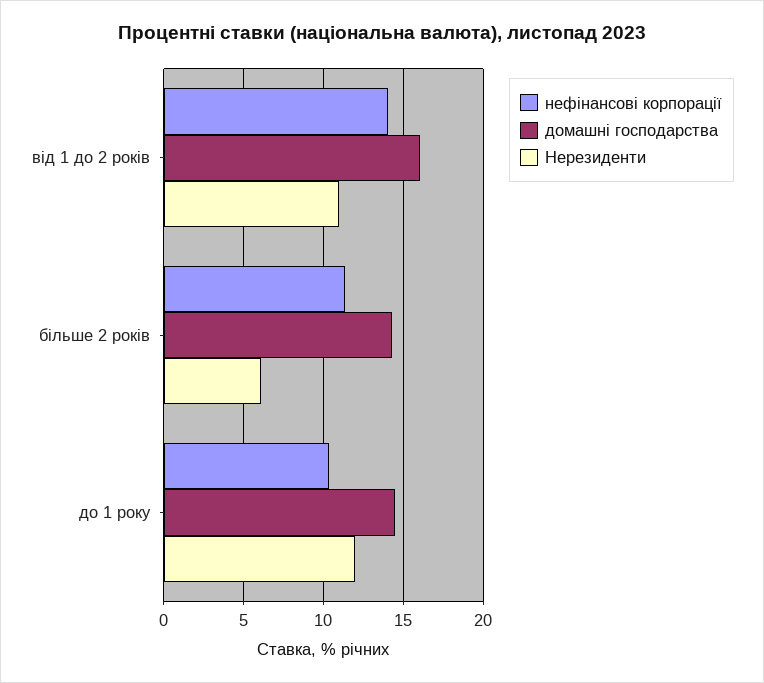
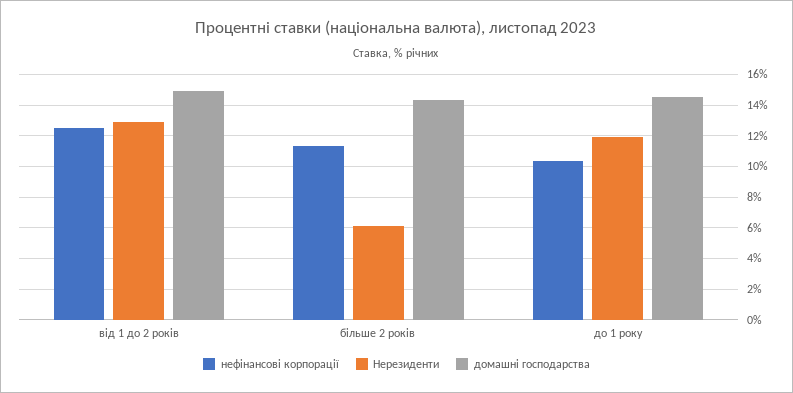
  {
    "нефінансові корпорації": {
-     "від 1 до 2 років": 14,
+     "від 1 до 2 років": 12.5,
      "більше 2 років": 11.5,
      "до 1 року": 10.5
    },
    "домашні господарства": {
-     "від 1 до 2 років": 16,
+     "від 1 до 2 років": 15,
      "більше 2 років": 14.5,
      "до 1 року": 14.5
    },
    "Нерезиденти": {
-     "від 1 до 2 років": 11,
+     "від 1 до 2 років": 13,
      "більше 2 років": 6,
      "до 1 року": 12
    }
  }

